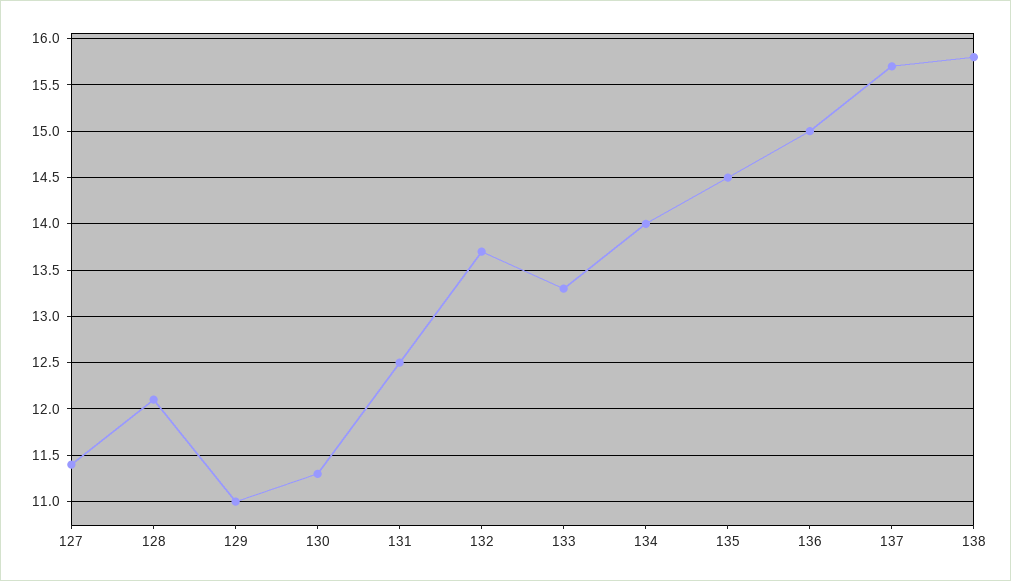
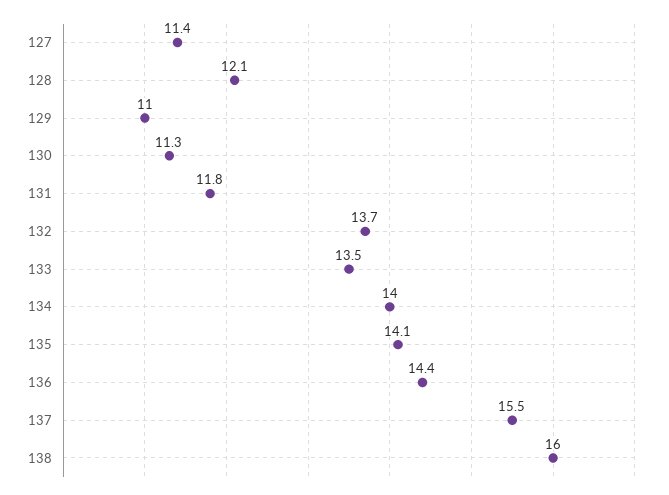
  {
    "127": 11.4,
    "128": 12.1,
    "129": 11,
    "130": 11.3,
-   "131": 12.5,
+   "131": 11.8,
    "132": 13.7,
-   "133": 13.3,
+   "133": 13.5,
    "134": 14,
-   "135": 14.5,
+   "135": 14.1,
-   "136": 15,
+   "136": 14.4,
-   "137": 15.7,
+   "137": 15.5,
-   "138": 15.8
+   "138": 16
  }

